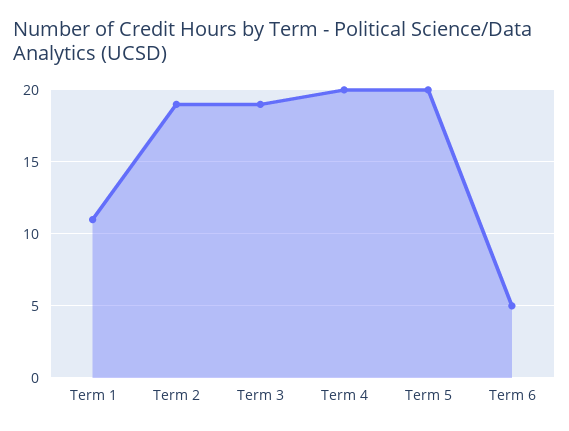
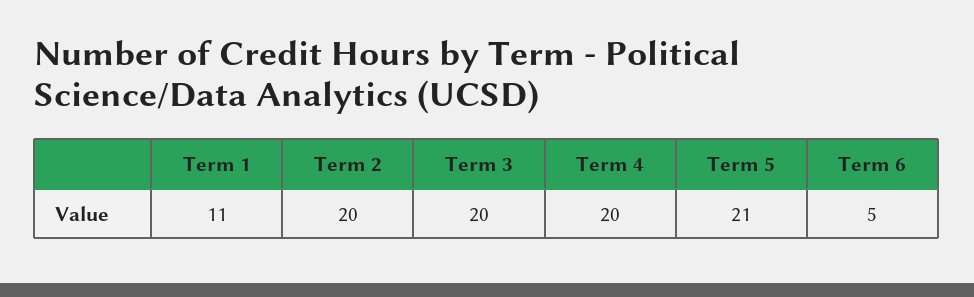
  {
    "Term 1": 11,
-   "Term 2": 19,
+   "Term 2": 20,
-   "Term 3": 19,
+   "Term 3": 20,
    "Term 4": 20,
-   "Term 5": 20,
+   "Term 5": 21,
    "Term 6": 5
  }

